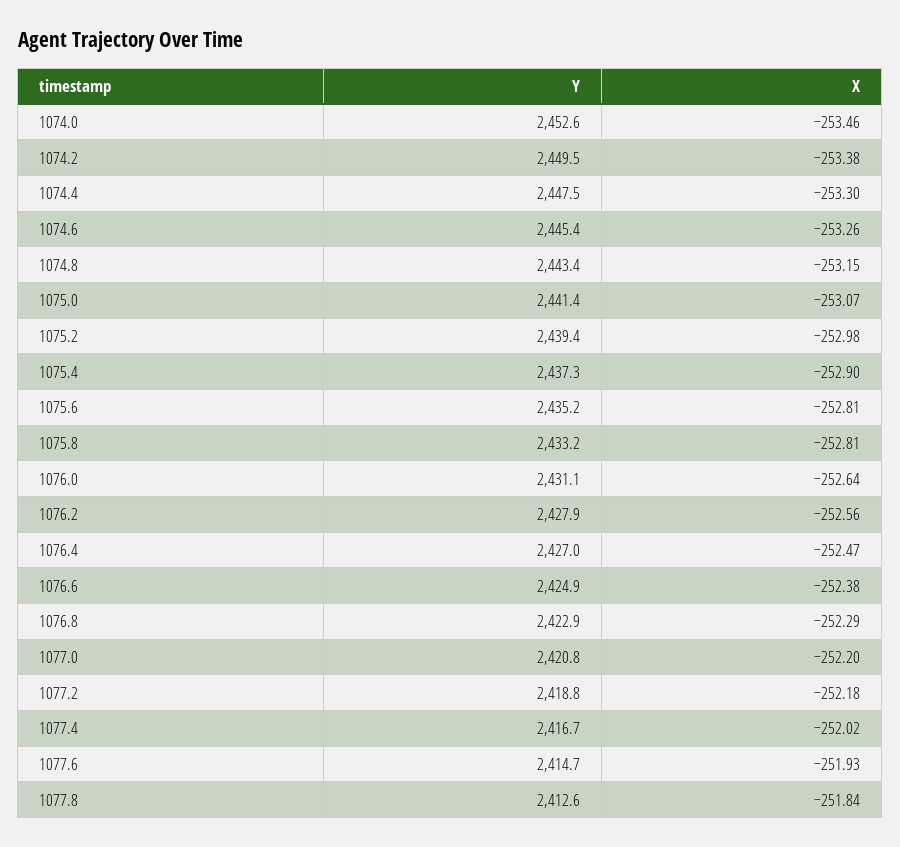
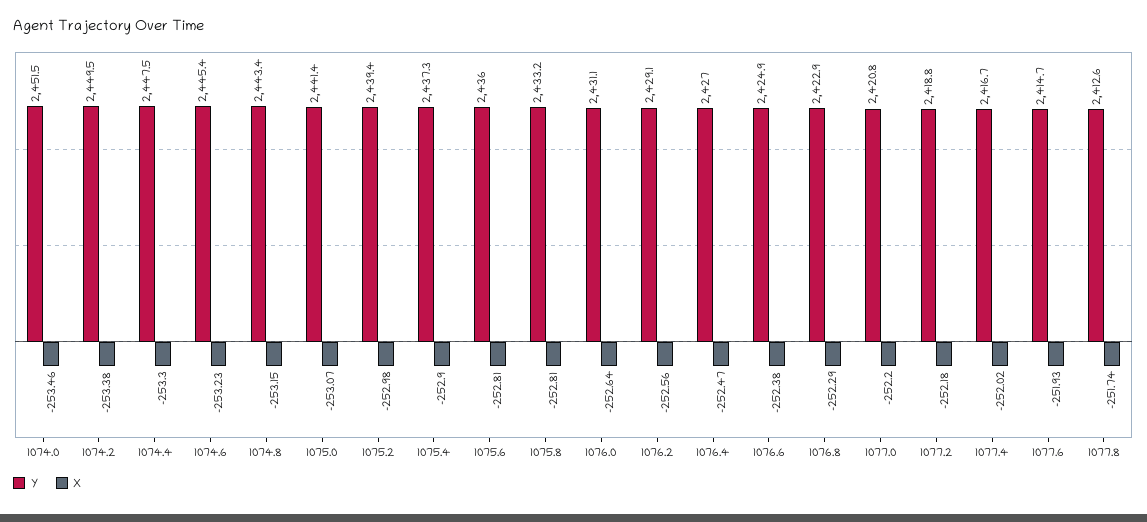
  {
    "Y": {
-     "1074.0": 2452.6,
+     "1074.0": 2451.5,
      "1074.2": 2449.5,
      "1074.4": 2447.5,
      "1074.6": 2445.4,
      "1074.8": 2443.4,
      "1075.0": 2441.4,
      "1075.2": 2439.4,
      "1075.4": 2437.3,
-     "1075.6": 2435.2,
+     "1075.6": 2436,
      "1075.8": 2433.2,
      "1076.0": 2431.1,
-     "1076.2": 2427.9,
+     "1076.2": 2429.1,
      "1076.4": 2427,
      "1076.6": 2424.9,
      "1076.8": 2422.9,
      "1077.0": 2420.8,
      "1077.2": 2418.8,
      "1077.4": 2416.7,
      "1077.6": 2414.7,
      "1077.8": 2412.6
    },
    "X": {
      "1074.0": -253.46,
      "1074.2": -253.38,
      "1074.4": -253.3,
-     "1074.6": -253.26,
+     "1074.6": -253.23,
      "1074.8": -253.15,
      "1075.0": -253.07,
      "1075.2": -252.98,
      "1075.4": -252.9,
      "1075.6": -252.81,
      "1075.8": -252.81,
      "1076.0": -252.64,
      "1076.2": -252.56,
      "1076.4": -252.47,
      "1076.6": -252.38,
      "1076.8": -252.29,
      "1077.0": -252.2,
      "1077.2": -252.18,
      "1077.4": -252.02,
      "1077.6": -251.93,
-     "1077.8": -251.84
+     "1077.8": -251.74
    }
  }

